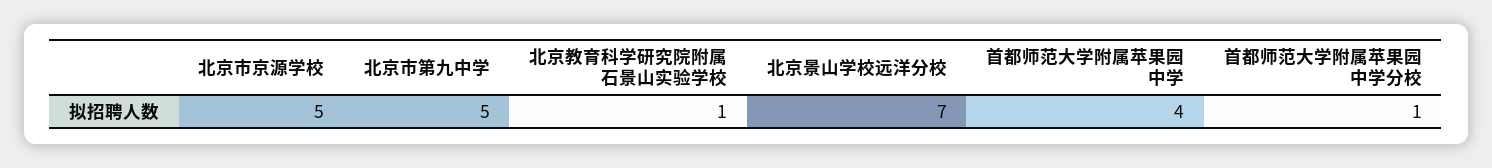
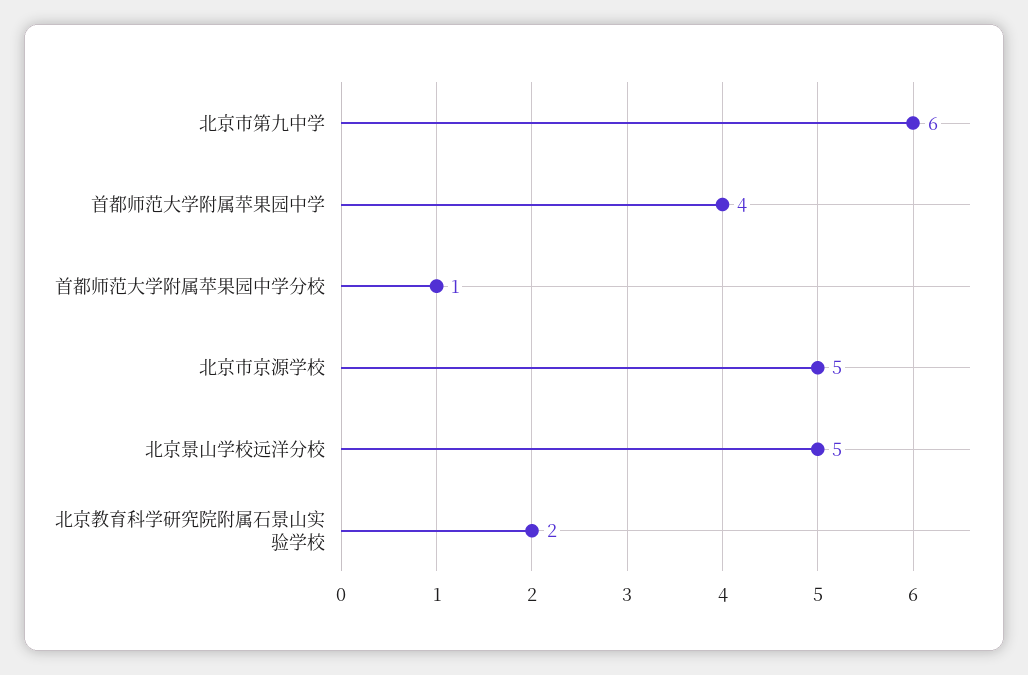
  {
    "北京市京源学校": 5,
-   "北京市第九中学": 5,
+   "北京市第九中学": 6,
-   "北京教育科学研究院附属石景山实验学校": 1,
+   "北京教育科学研究院附属石景山实验学校": 2,
-   "北京景山学校远洋分校": 7,
+   "北京景山学校远洋分校": 5,
    "首都师范大学附属苹果园中学": 4,
    "首都师范大学附属苹果园中学分校": 1
  }

